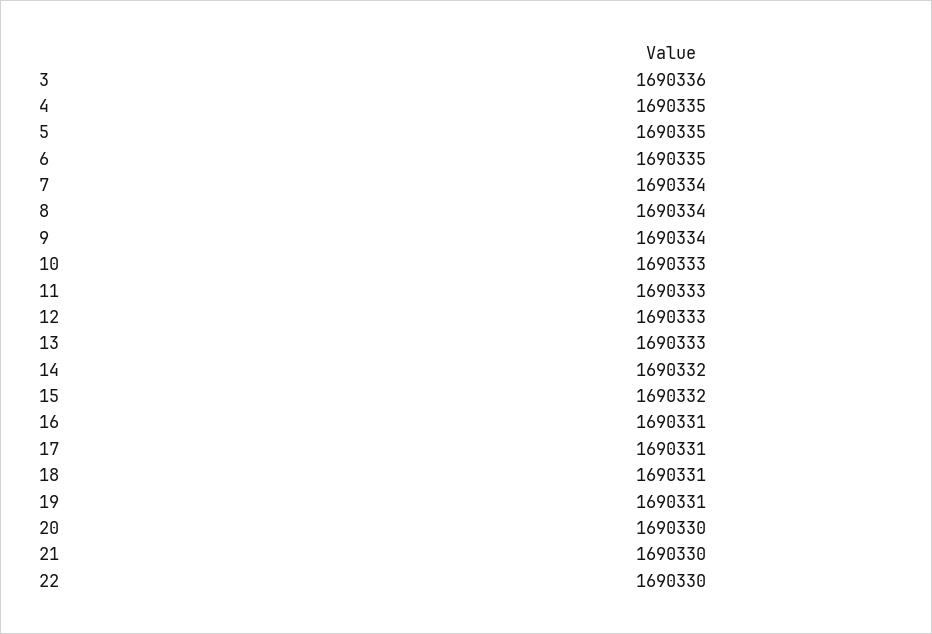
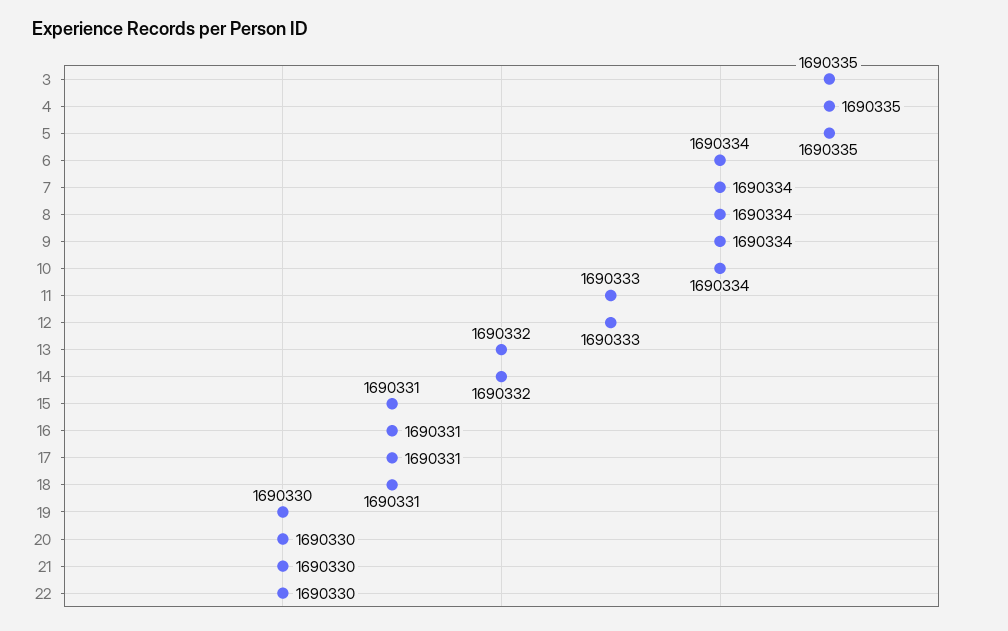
  {
-   "3": 1690336,
+   "3": 1690335,
    "4": 1690335,
    "5": 1690335,
-   "6": 1690335,
+   "6": 1690334,
    "7": 1690334,
    "8": 1690334,
    "9": 1690334,
-   "10": 1690333,
+   "10": 1690334,
    "11": 1690333,
    "12": 1690333,
-   "13": 1690333,
+   "13": 1690332,
    "14": 1690332,
-   "15": 1690332,
+   "15": 1690331,
    "16": 1690331,
    "17": 1690331,
    "18": 1690331,
-   "19": 1690331,
+   "19": 1690330,
    "20": 1690330,
    "21": 1690330,
    "22": 1690330
  }

